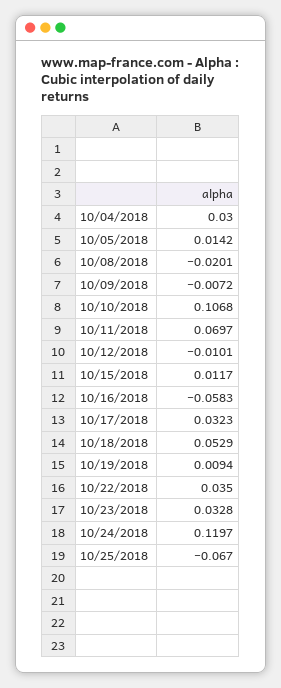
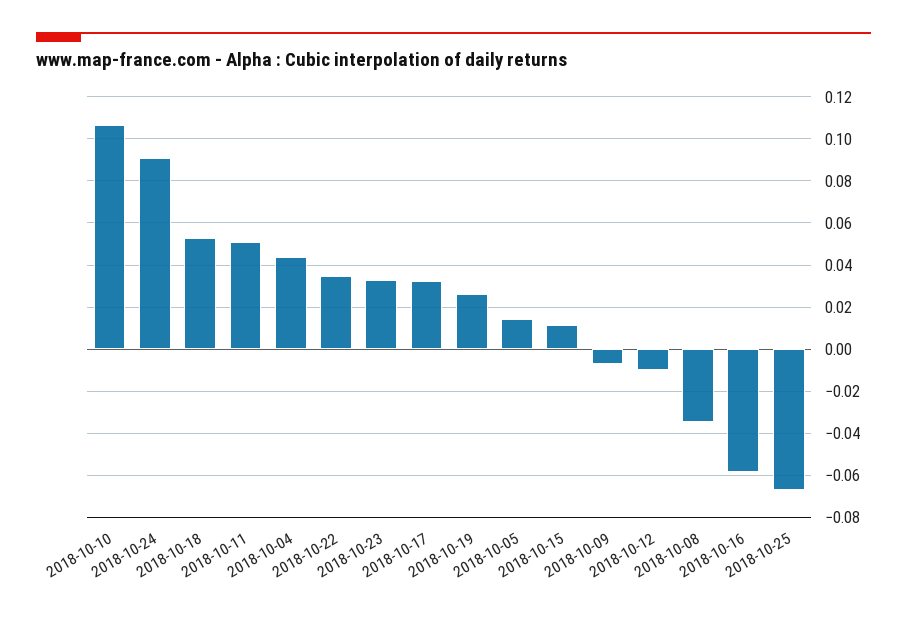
  {
-   "10/04/2018": 0.03,
+   "10/04/2018": 0.045,
    "10/05/2018": 0.0142,
-   "10/08/2018": -0.0201,
+   "10/08/2018": -0.035,
    "10/09/2018": -0.0072,
    "10/10/2018": 0.1068,
-   "10/11/2018": 0.0697,
+   "10/11/2018": 0.05,
    "10/12/2018": -0.0101,
    "10/15/2018": 0.0117,
    "10/16/2018": -0.0583,
    "10/17/2018": 0.0323,
    "10/18/2018": 0.0529,
-   "10/19/2018": 0.0094,
+   "10/19/2018": 0.025,
    "10/22/2018": 0.035,
    "10/23/2018": 0.0328,
-   "10/24/2018": 0.1197,
+   "10/24/2018": 0.09,
    "10/25/2018": -0.067
  }

